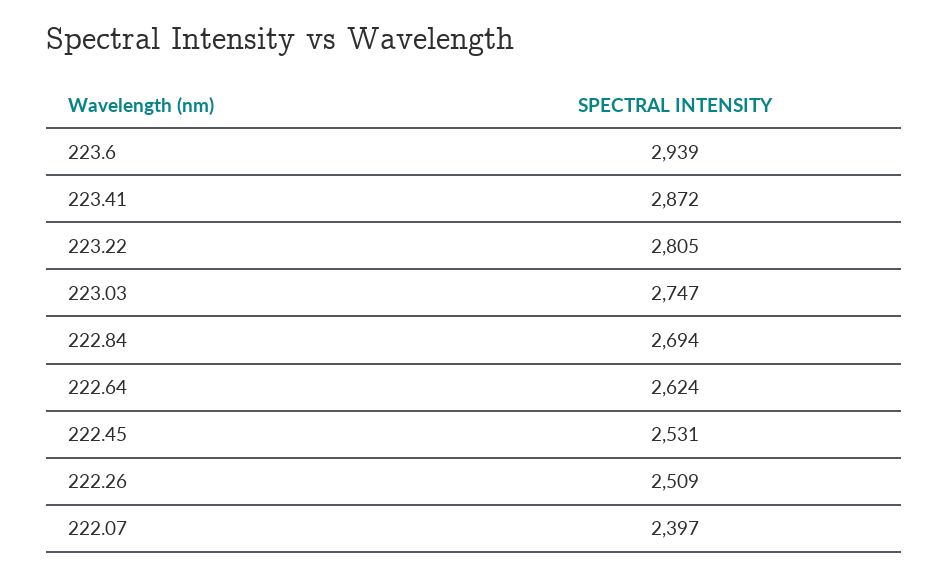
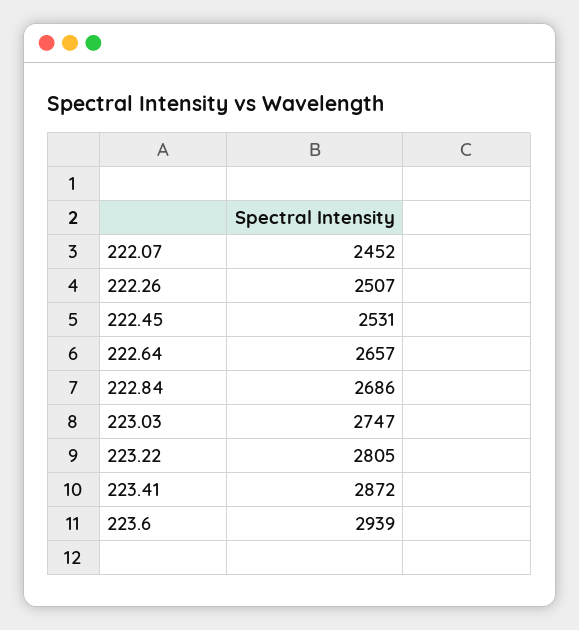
  {
    "223.6": 2939,
    "223.41": 2872,
    "223.22": 2805,
    "223.03": 2747,
-   "222.84": 2694,
+   "222.84": 2686,
-   "222.64": 2624,
+   "222.64": 2657,
    "222.45": 2531,
-   "222.26": 2509,
+   "222.26": 2507,
-   "222.07": 2397
+   "222.07": 2452
  }

